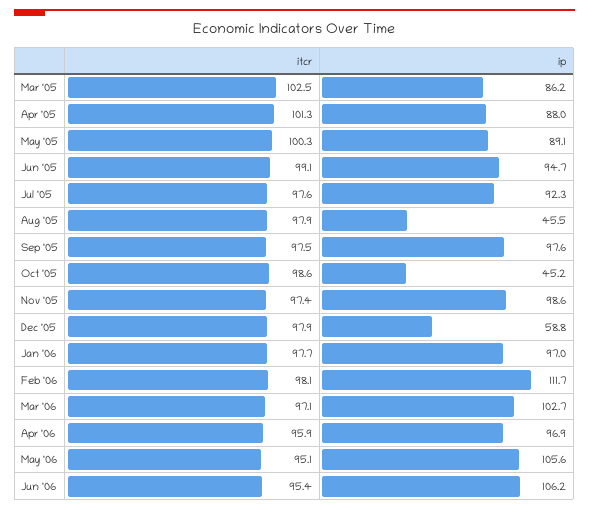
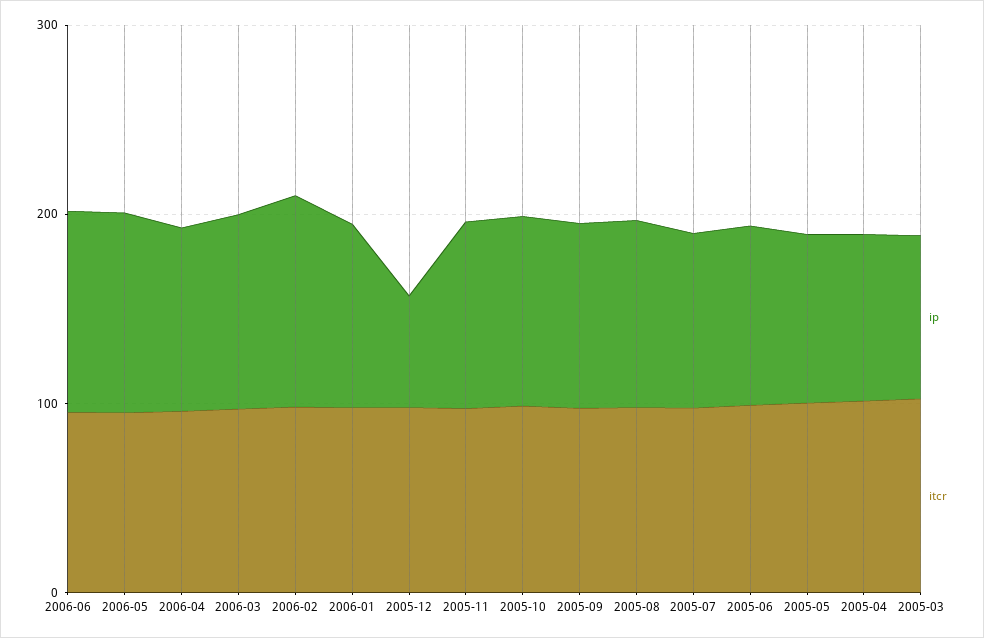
  {
    "itcr": {
      "Mar '05": 102.5,
      "Apr '05": 101.3,
      "May '05": 100.3,
      "Jun '05": 99.1,
      "Jul '05": 97.6,
      "Aug '05": 97.9,
      "Sep '05": 97.5,
      "Oct '05": 98.6,
      "Nov '05": 97.4,
      "Dec '05": 97.9,
      "Jan '06": 97.7,
      "Feb '06": 98.1,
      "Mar '06": 97.1,
      "Apr '06": 95.9,
      "May '06": 95.1,
      "Jun '06": 95.4
    },
    "ip": {
      "Mar '05": 86.2,
      "Apr '05": 88,
      "May '05": 89.1,
      "Jun '05": 94.7,
      "Jul '05": 92.3,
-     "Aug '05": 45.5,
+     "Aug '05": 100,
      "Sep '05": 97.6,
-     "Oct '05": 45.2,
+     "Oct '05": 100,
      "Nov '05": 98.6,
      "Dec '05": 58.8,
      "Jan '06": 97,
      "Feb '06": 111.7,
      "Mar '06": 102.7,
      "Apr '06": 96.9,
      "May '06": 105.6,
      "Jun '06": 106.2
    }
  }

